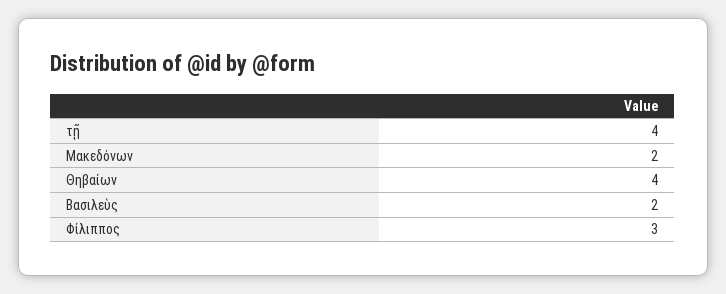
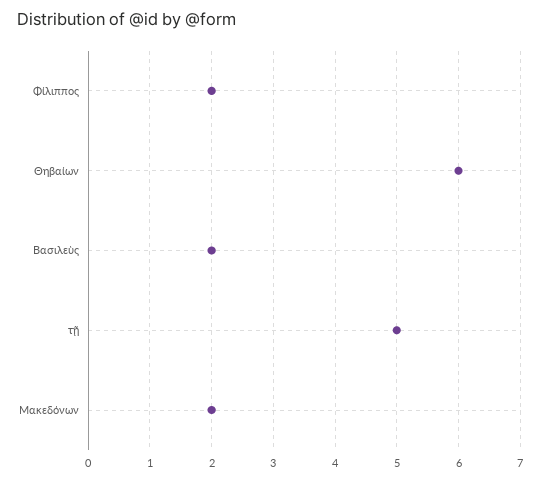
  {
-   "τῇ": 4,
+   "τῇ": 5,
    "Μακεδόνων": 2,
-   "Θηβαίων": 4,
+   "Θηβαίων": 6,
    "Βασιλεὺς": 2,
-   "Φίλιππος": 3
+   "Φίλιππος": 2
  }

